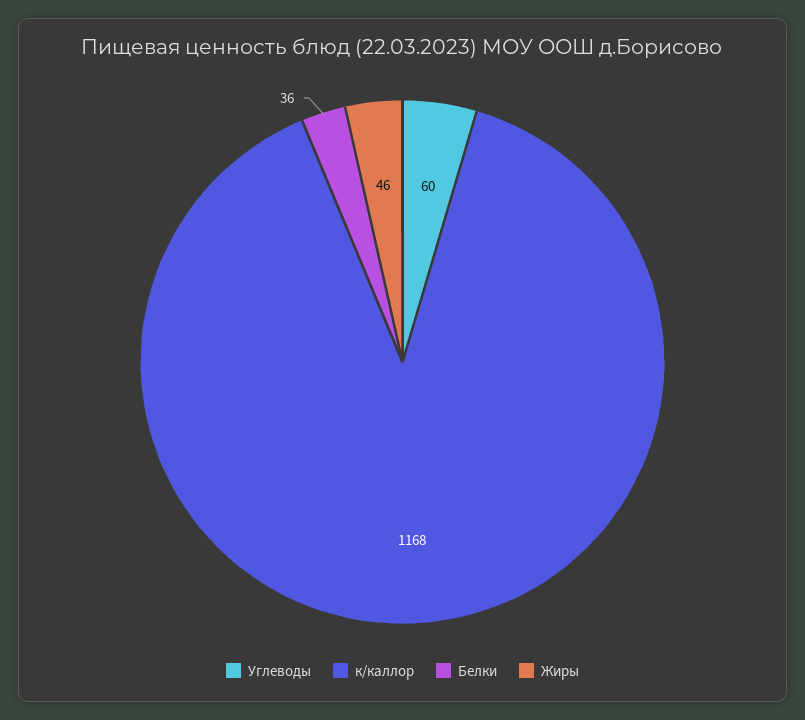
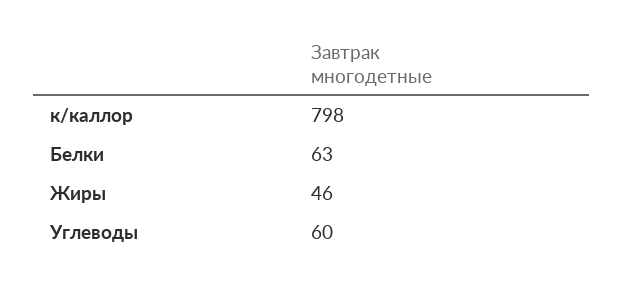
  {
    "Углеводы": 60,
-   "к/каллор": 1168,
+   "к/каллор": 798,
-   "Белки": 36,
+   "Белки": 63,
    "Жиры": 46
  }

